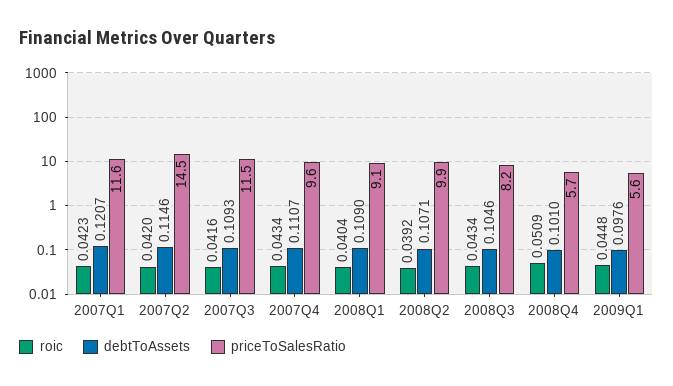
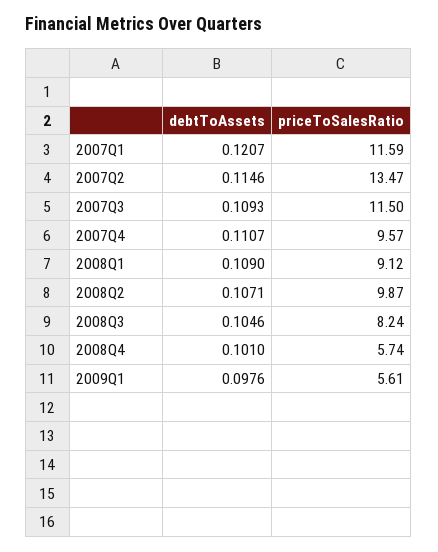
  {
-   "roic": {
-     "2007Q1": 0.0423,
-     "2007Q2": 0.042,
-     "2007Q3": 0.0416,
-     "2007Q4": 0.0434,
-     "2008Q1": 0.0404,
-     "2008Q2": 0.0392,
-     "2008Q3": 0.0434,
-     "2008Q4": 0.0509,
-     "2009Q1": 0.0448
-   },
    "debtToAssets": {
      "2007Q1": 0.1207,
      "2007Q2": 0.1146,
      "2007Q3": 0.1093,
      "2007Q4": 0.1107,
      "2008Q1": 0.109,
      "2008Q2": 0.1071,
      "2008Q3": 0.1046,
      "2008Q4": 0.101,
      "2009Q1": 0.0976
    },
    "priceToSalesRatio": {
      "2007Q1": 11.59,
-     "2007Q2": 14.5,
+     "2007Q2": 13.47,
      "2007Q3": 11.5,
      "2007Q4": 9.57,
      "2008Q1": 9.12,
      "2008Q2": 9.87,
      "2008Q3": 8.24,
      "2008Q4": 5.74,
      "2009Q1": 5.61
    }
  }

